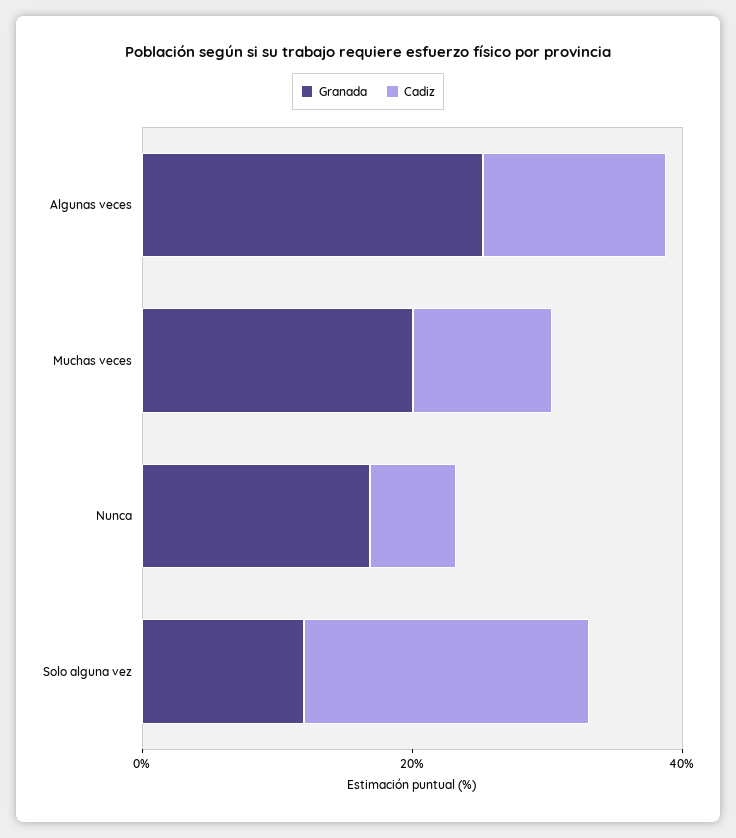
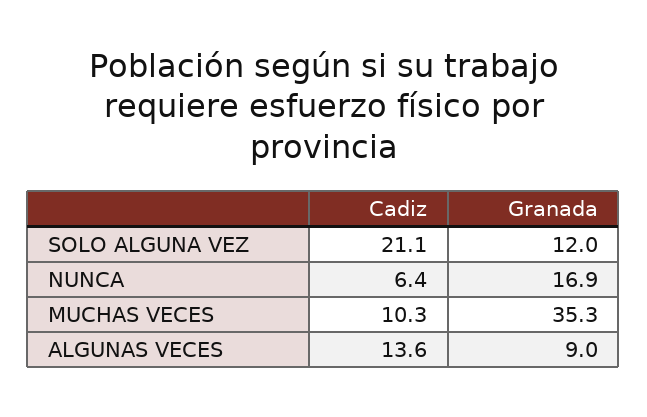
  {
    "Granada": {
-     "Algunas veces": 25,
+     "Algunas veces": 9,
-     "Muchas veces": 20,
+     "Muchas veces": 35.3,
      "Nunca": 16.9,
      "Solo alguna vez": 12
    },
    "Cadiz": {
      "Algunas veces": 13.6,
      "Muchas veces": 10.3,
      "Nunca": 6.4,
      "Solo alguna vez": 21.1
    }
  }

